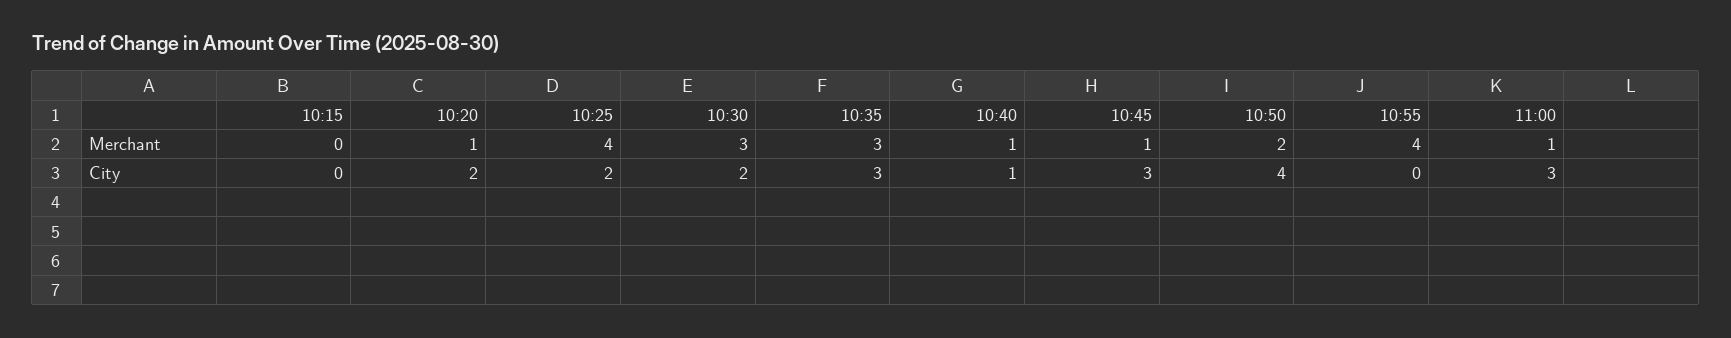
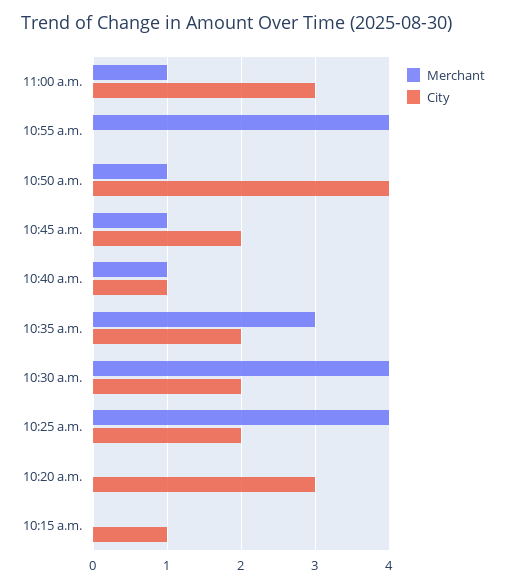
  {
    "Merchant": {
      "10:15": 0,
-     "10:20": 1,
+     "10:20": 0,
      "10:25": 4,
-     "10:30": 3,
+     "10:30": 4,
      "10:35": 3,
      "10:40": 1,
      "10:45": 1,
-     "10:50": 2,
+     "10:50": 1,
      "10:55": 4,
      "11:00": 1
    },
    "City": {
-     "10:15": 0,
+     "10:15": 1,
-     "10:20": 2,
+     "10:20": 3,
      "10:25": 2,
      "10:30": 2,
-     "10:35": 3,
+     "10:35": 2,
      "10:40": 1,
-     "10:45": 3,
+     "10:45": 2,
      "10:50": 4,
      "10:55": 0,
      "11:00": 3
    }
  }

